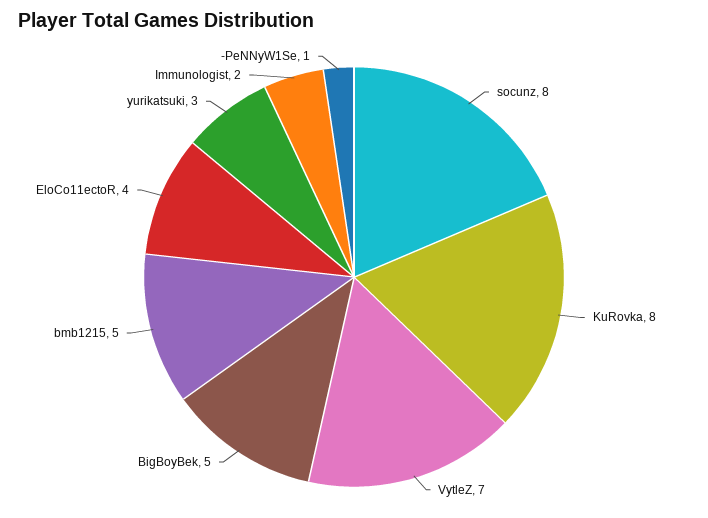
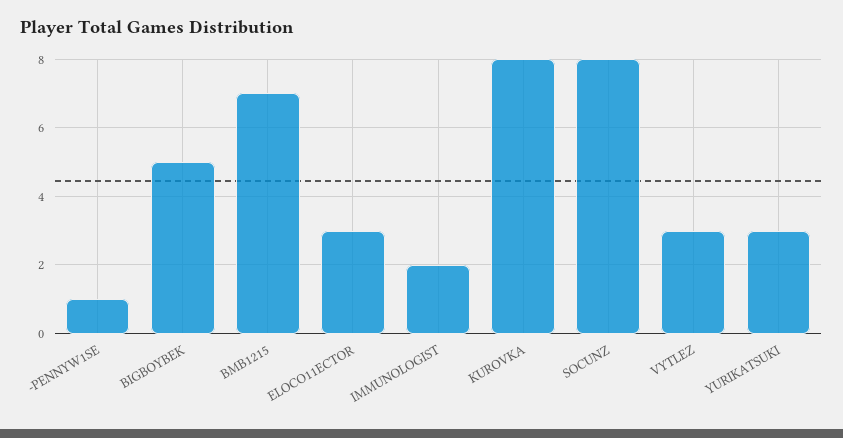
  {
    "socunz": 8,
    "KuRovka": 8,
-   "VytleZ": 7,
+   "VytleZ": 3,
    "BigBoyBek": 5,
-   "bmb1215": 5,
+   "bmb1215": 7,
-   "EloCo11ectoR": 4,
+   "EloCo11ectoR": 3,
    "yurikatsuki": 3,
    "Immunologist": 2,
    "-PeNNyW1Se": 1
  }

